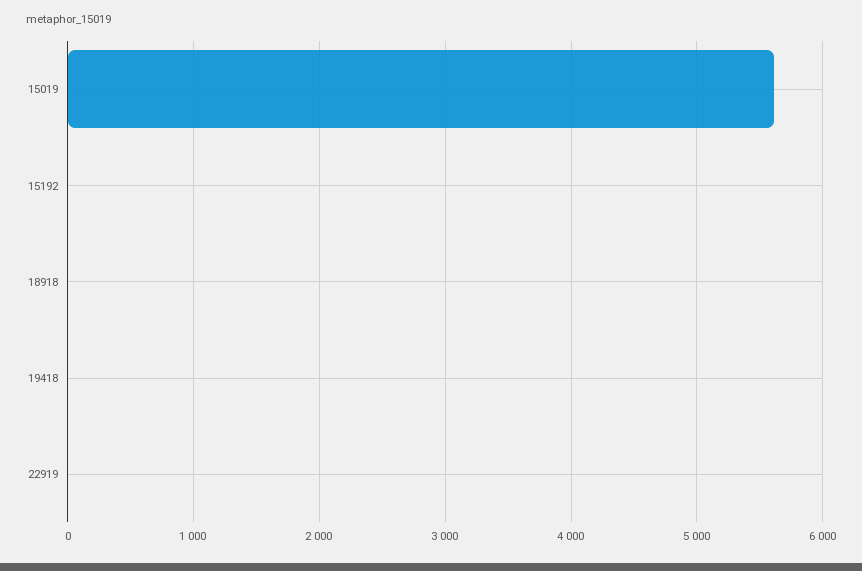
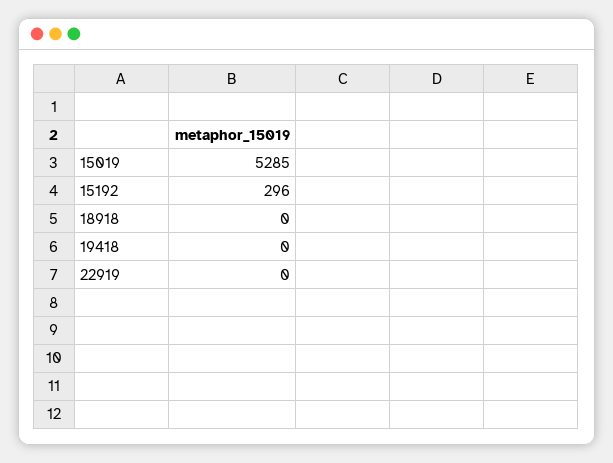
  {
-   "15019": 5600,
+   "15019": 5285,
-   "15192": 0,
+   "15192": 296,
    "18918": 0,
    "19418": 0,
    "22919": 0
  }

